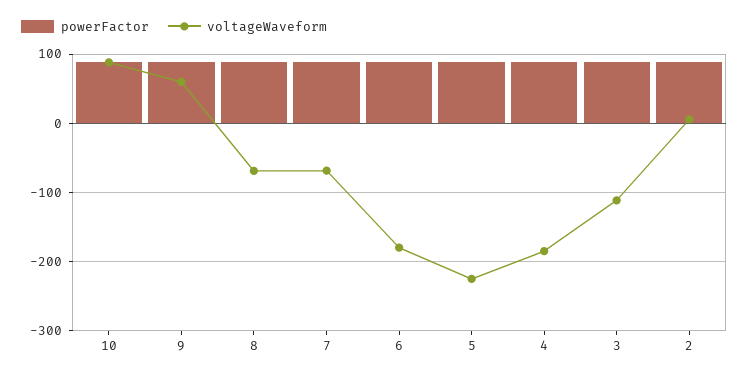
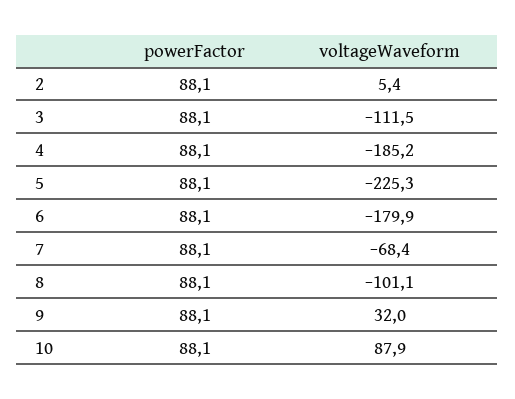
  {
    "powerFactor": {
      "10": 88.1,
      "9": 88.1,
      "8": 88.1,
      "7": 88.1,
      "6": 88.1,
      "5": 88.1,
      "4": 88.1,
      "3": 88.1,
      "2": 88.1
    },
    "voltageWaveform": {
      "10": 87.9,
-     "9": 60,
+     "9": 32,
-     "8": -70,
+     "8": -101.1,
      "7": -68.4,
      "6": -179.9,
      "5": -225.3,
      "4": -185.2,
      "3": -111.5,
      "2": 5.4
    }
  }

